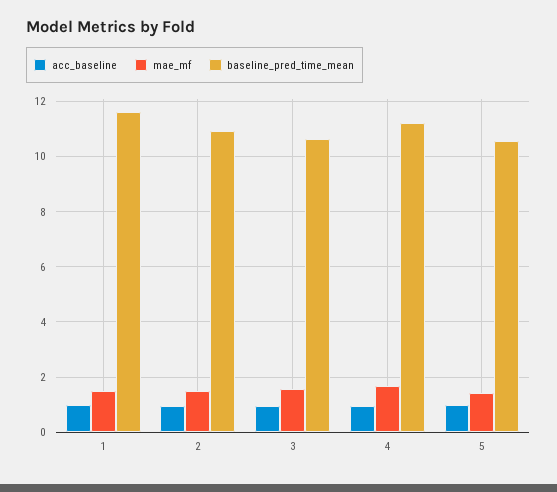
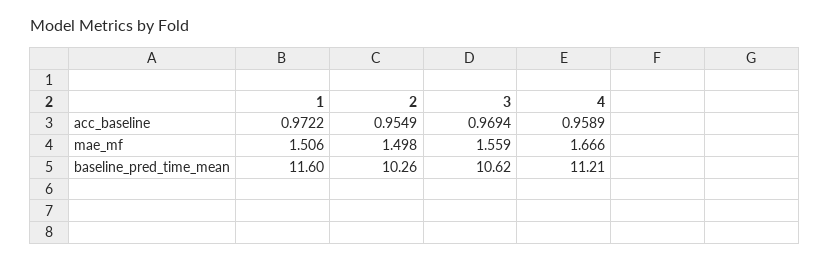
  {
    "acc_baseline": {
      "1": 0.9722,
      "2": 0.9549,
      "3": 0.9694,
-     "4": 0.9589,
+     "4": 0.9589
-     "5": 1
    },
    "mae_mf": {
      "1": 1.506,
      "2": 1.498,
      "3": 1.559,
-     "4": 1.666,
+     "4": 1.666
-     "5": 1.5
    },
    "baseline_pred_time_mean": {
      "1": 11.6,
-     "2": 11,
+     "2": 10.26,
      "3": 10.62,
-     "4": 11.21,
+     "4": 11.21
-     "5": 10.5
    }
  }

